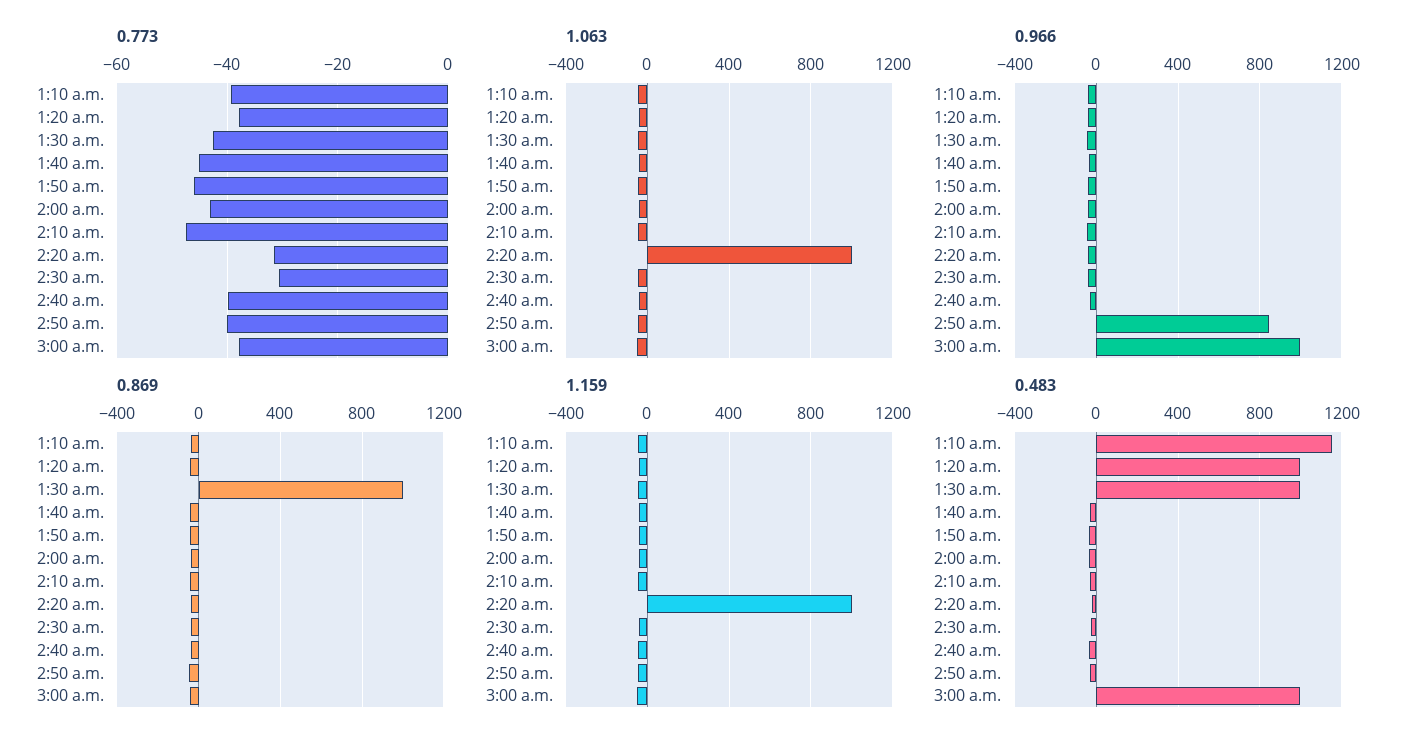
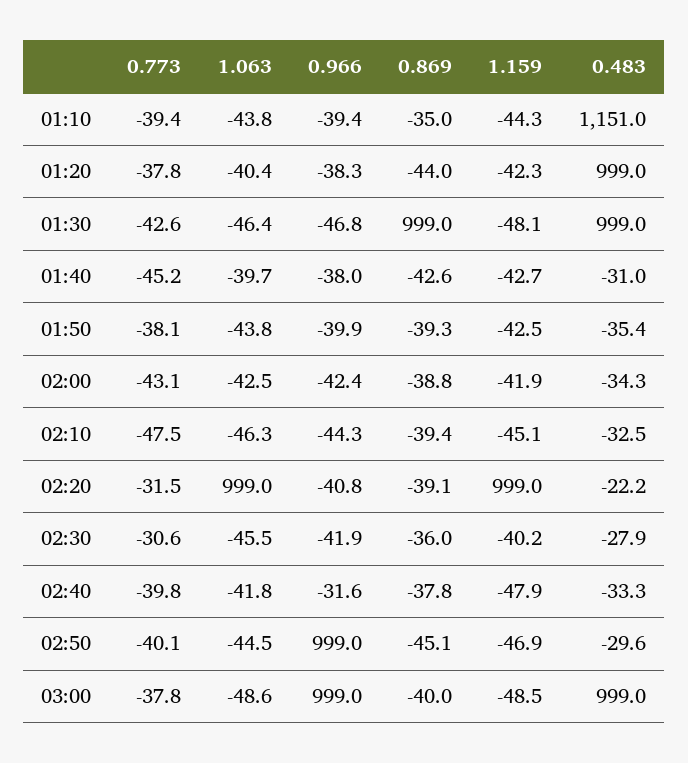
  {
    "0.773": {
      "1:10 a.m.": -39.4,
      "1:20 a.m.": -37.8,
      "1:30 a.m.": -42.6,
      "1:40 a.m.": -45.2,
-     "1:50 a.m.": -46,
+     "1:50 a.m.": -38.1,
      "2:00 a.m.": -43.1,
      "2:10 a.m.": -47.5,
      "2:20 a.m.": -31.5,
      "2:30 a.m.": -30.6,
      "2:40 a.m.": -39.8,
      "2:50 a.m.": -40.1,
      "3:00 a.m.": -37.8
    },
    "1.063": {
      "1:10 a.m.": -43.8,
      "1:20 a.m.": -40.4,
      "1:30 a.m.": -46.4,
      "1:40 a.m.": -39.7,
      "1:50 a.m.": -43.8,
      "2:00 a.m.": -42.5,
      "2:10 a.m.": -46.3,
      "2:20 a.m.": 999,
      "2:30 a.m.": -45.5,
      "2:40 a.m.": -41.8,
      "2:50 a.m.": -44.5,
      "3:00 a.m.": -48.6
    },
    "0.966": {
      "1:10 a.m.": -39.4,
      "1:20 a.m.": -38.3,
      "1:30 a.m.": -46.8,
      "1:40 a.m.": -38,
      "1:50 a.m.": -39.9,
      "2:00 a.m.": -42.4,
      "2:10 a.m.": -44.3,
      "2:20 a.m.": -40.8,
      "2:30 a.m.": -41.9,
      "2:40 a.m.": -31.6,
-     "2:50 a.m.": 850,
+     "2:50 a.m.": 999,
      "3:00 a.m.": 999
    },
    "0.869": {
      "1:10 a.m.": -35,
      "1:20 a.m.": -44,
      "1:30 a.m.": 999,
      "1:40 a.m.": -42.6,
      "1:50 a.m.": -39.3,
      "2:00 a.m.": -38.8,
      "2:10 a.m.": -39.4,
      "2:20 a.m.": -39.1,
      "2:30 a.m.": -36,
      "2:40 a.m.": -37.8,
      "2:50 a.m.": -45.1,
      "3:00 a.m.": -40
    },
    "1.159": {
      "1:10 a.m.": -44.3,
      "1:20 a.m.": -42.3,
      "1:30 a.m.": -48.1,
      "1:40 a.m.": -42.7,
      "1:50 a.m.": -42.5,
      "2:00 a.m.": -41.9,
      "2:10 a.m.": -45.1,
      "2:20 a.m.": 999,
      "2:30 a.m.": -40.2,
      "2:40 a.m.": -47.9,
      "2:50 a.m.": -46.9,
      "3:00 a.m.": -48.5
    },
    "0.483": {
      "1:10 a.m.": 1151,
      "1:20 a.m.": 999,
      "1:30 a.m.": 999,
      "1:40 a.m.": -31,
      "1:50 a.m.": -35.4,
      "2:00 a.m.": -34.3,
      "2:10 a.m.": -32.5,
      "2:20 a.m.": -22.2,
      "2:30 a.m.": -27.9,
      "2:40 a.m.": -33.3,
      "2:50 a.m.": -29.6,
      "3:00 a.m.": 999
    }
  }

